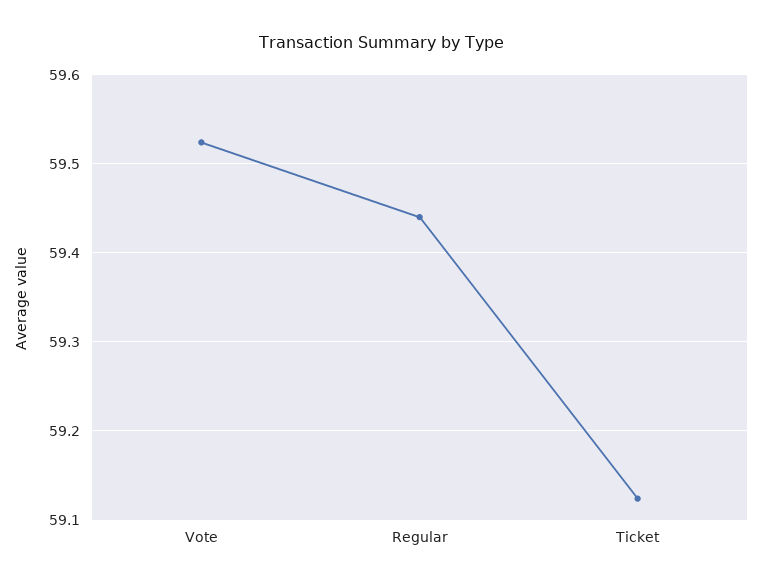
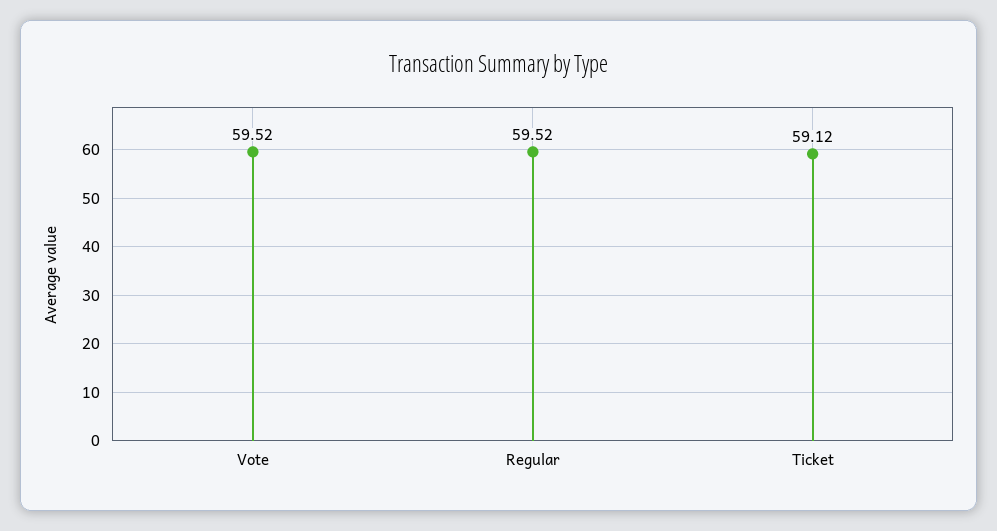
  {
    "Vote": 59.52,
-   "Regular": 59.44,
+   "Regular": 59.52,
    "Ticket": 59.12
  }

